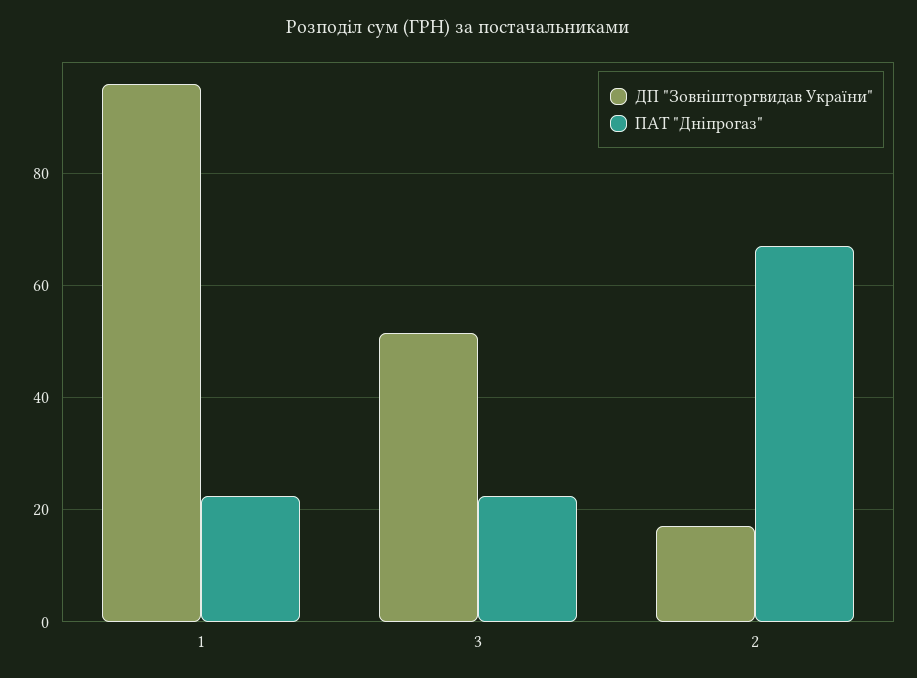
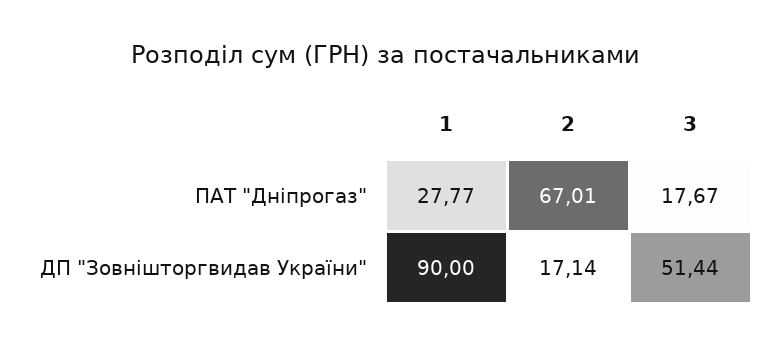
  {
    "ДП \"Зовнішторгвидав України\"": {
-     "1": 96,
+     "1": 90,
      "3": 51.44,
      "2": 17.14
    },
    "ПАТ \"Дніпрогаз\"": {
-     "1": 22,
+     "1": 27.77,
-     "3": 22,
+     "3": 17.67,
      "2": 67.01
    }
  }

